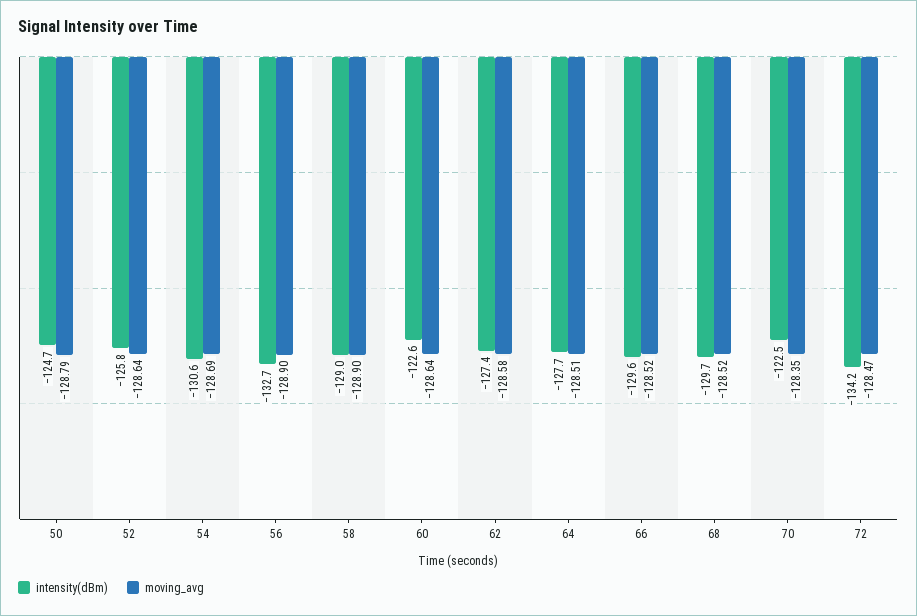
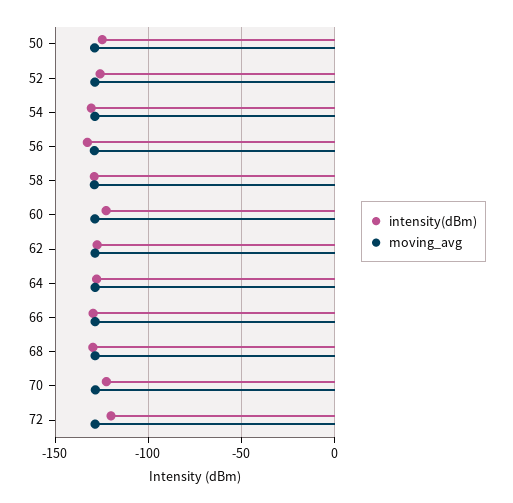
  {
    "intensity(dBm)": {
      "50": -124.7,
      "52": -125.8,
      "54": -130.6,
      "56": -132.7,
      "58": -129,
      "60": -122.6,
      "62": -127.4,
      "64": -127.7,
      "66": -129.6,
      "68": -129.7,
      "70": -122.5,
-     "72": -134.2
+     "72": -120
    },
    "moving_avg": {
      "50": -128.79,
      "52": -128.64,
      "54": -128.69,
      "56": -128.9,
      "58": -128.9,
      "60": -128.64,
      "62": -128.58,
      "64": -128.51,
      "66": -128.52,
      "68": -128.52,
      "70": -128.35,
      "72": -128.47
    }
  }

